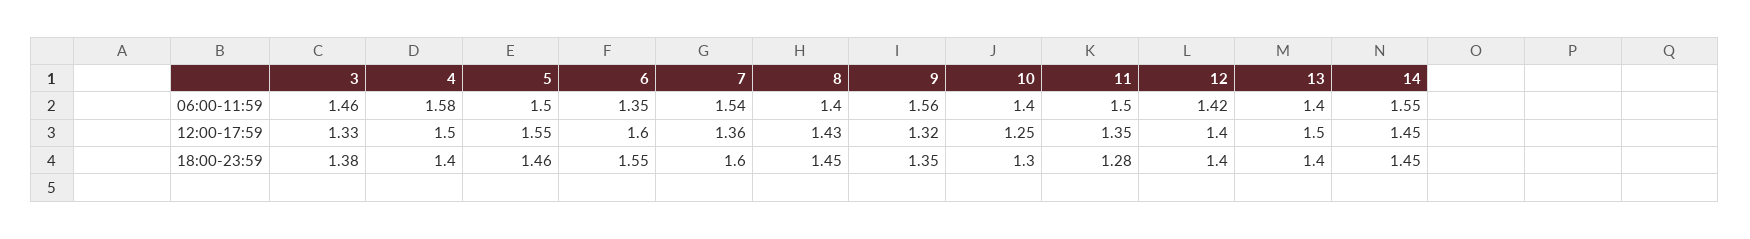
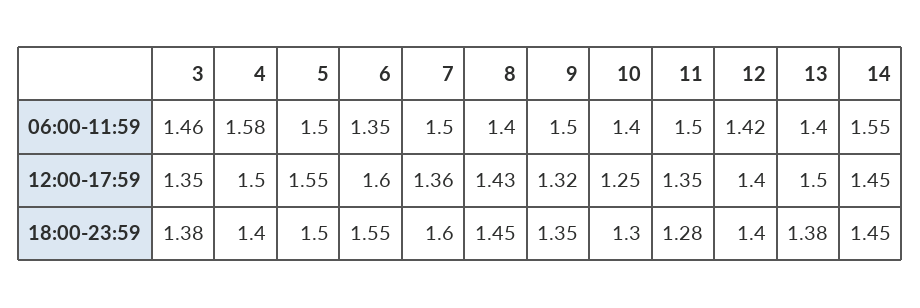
  {
    "3": {
      "06:00-11:59": 1.46,
-     "12:00-17:59": 1.33,
+     "12:00-17:59": 1.35,
      "18:00-23:59": 1.38
    },
    "4": {
      "06:00-11:59": 1.58,
      "12:00-17:59": 1.5,
      "18:00-23:59": 1.4
    },
    "5": {
      "06:00-11:59": 1.5,
      "12:00-17:59": 1.55,
-     "18:00-23:59": 1.46
+     "18:00-23:59": 1.5
    },
    "6": {
      "06:00-11:59": 1.35,
      "12:00-17:59": 1.6,
      "18:00-23:59": 1.55
    },
    "7": {
-     "06:00-11:59": 1.54,
+     "06:00-11:59": 1.5,
      "12:00-17:59": 1.36,
      "18:00-23:59": 1.6
    },
    "8": {
      "06:00-11:59": 1.4,
      "12:00-17:59": 1.43,
      "18:00-23:59": 1.45
    },
    "9": {
-     "06:00-11:59": 1.56,
+     "06:00-11:59": 1.5,
      "12:00-17:59": 1.32,
      "18:00-23:59": 1.35
    },
    "10": {
      "06:00-11:59": 1.4,
      "12:00-17:59": 1.25,
      "18:00-23:59": 1.3
    },
    "11": {
      "06:00-11:59": 1.5,
      "12:00-17:59": 1.35,
      "18:00-23:59": 1.28
    },
    "12": {
      "06:00-11:59": 1.42,
      "12:00-17:59": 1.4,
      "18:00-23:59": 1.4
    },
    "13": {
      "06:00-11:59": 1.4,
      "12:00-17:59": 1.5,
-     "18:00-23:59": 1.4
+     "18:00-23:59": 1.38
    },
    "14": {
      "06:00-11:59": 1.55,
      "12:00-17:59": 1.45,
      "18:00-23:59": 1.45
    }
  }

